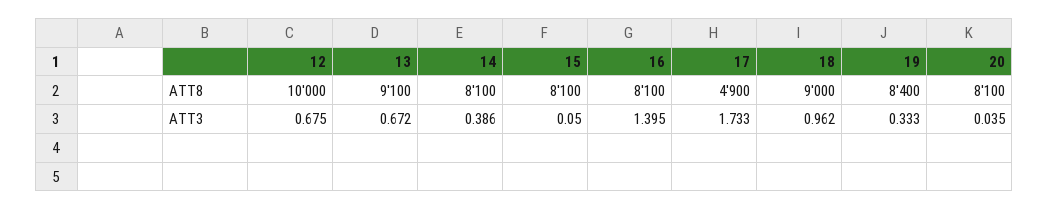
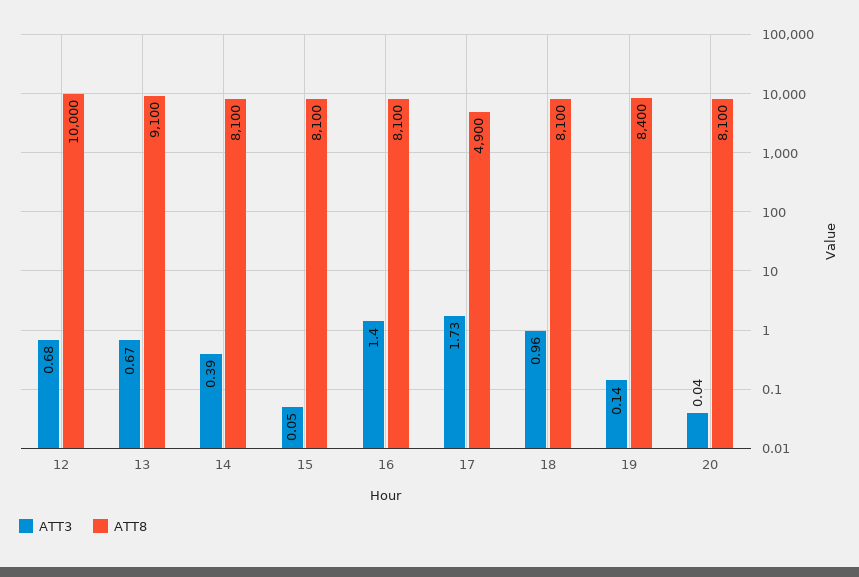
  {
    "ATT8": {
      "12": 10000,
      "13": 9100,
      "14": 8100,
      "15": 8100,
      "16": 8100,
      "17": 4900,
-     "18": 9000,
+     "18": 8100,
      "19": 8400,
      "20": 8100
    },
    "ATT3": {
      "12": 0.675,
      "13": 0.672,
      "14": 0.386,
      "15": 0.05,
      "16": 1.395,
      "17": 1.733,
      "18": 0.962,
-     "19": 0.333,
+     "19": 0.14,
      "20": 0.035
    }
  }

